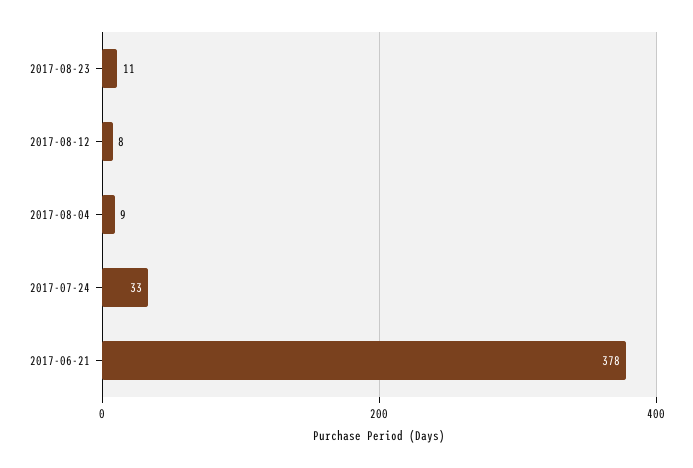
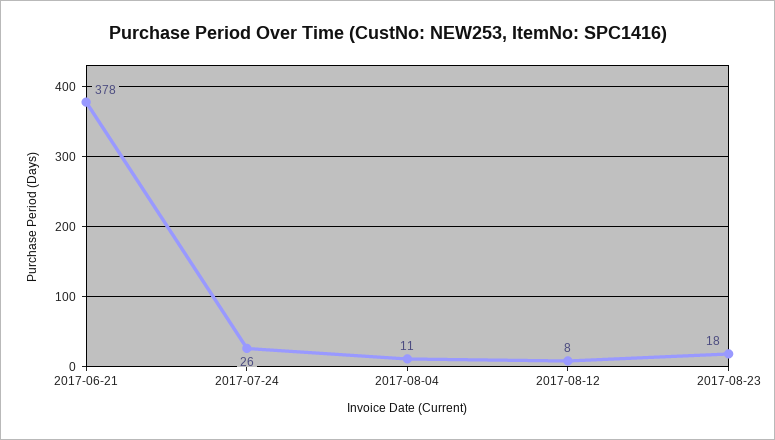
  {
-   "2017-08-23": 11,
+   "2017-08-23": 18,
    "2017-08-12": 8,
-   "2017-08-04": 9,
+   "2017-08-04": 11,
-   "2017-07-24": 33,
+   "2017-07-24": 26,
    "2017-06-21": 378
  }

